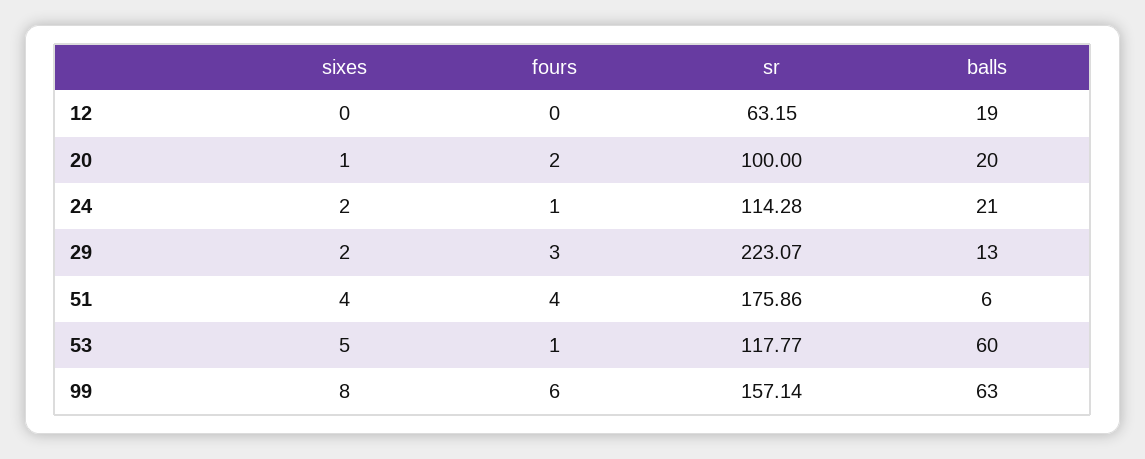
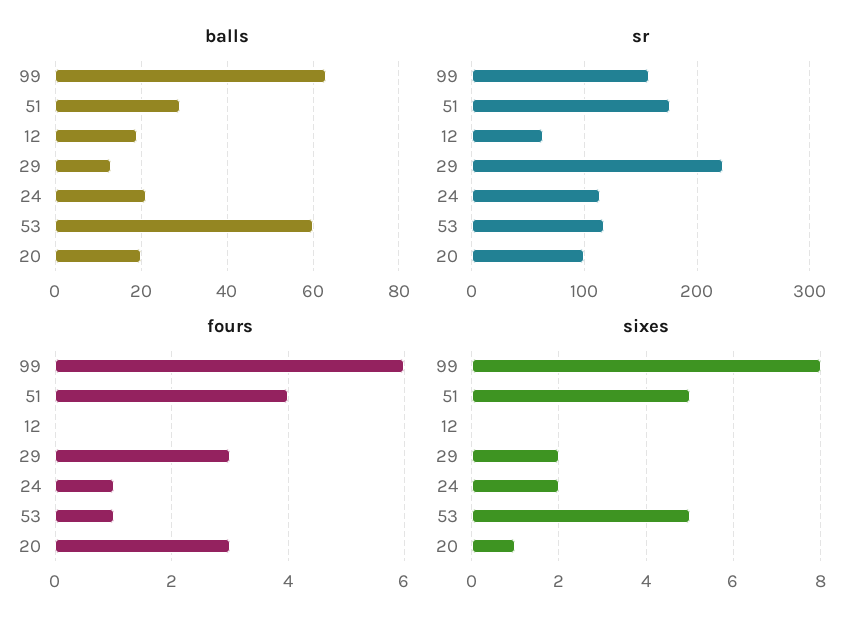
  {
    "sixes": {
      "12": 0,
      "20": 1,
      "24": 2,
      "29": 2,
-     "51": 4,
+     "51": 5,
      "53": 5,
      "99": 8
    },
    "fours": {
      "12": 0,
-     "20": 2,
+     "20": 3,
      "24": 1,
      "29": 3,
      "51": 4,
      "53": 1,
      "99": 6
    },
    "sr": {
      "12": 63.15,
      "20": 100,
      "24": 114.28,
      "29": 223.07,
      "51": 175.86,
      "53": 117.77,
      "99": 157.14
    },
    "balls": {
      "12": 19,
      "20": 20,
      "24": 21,
      "29": 13,
-     "51": 6,
+     "51": 30,
      "53": 60,
      "99": 63
    }
  }

